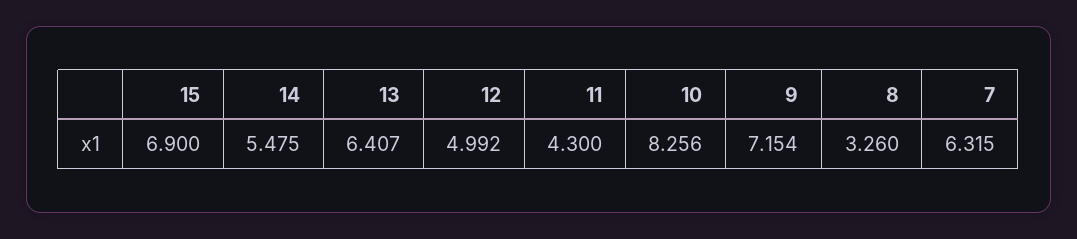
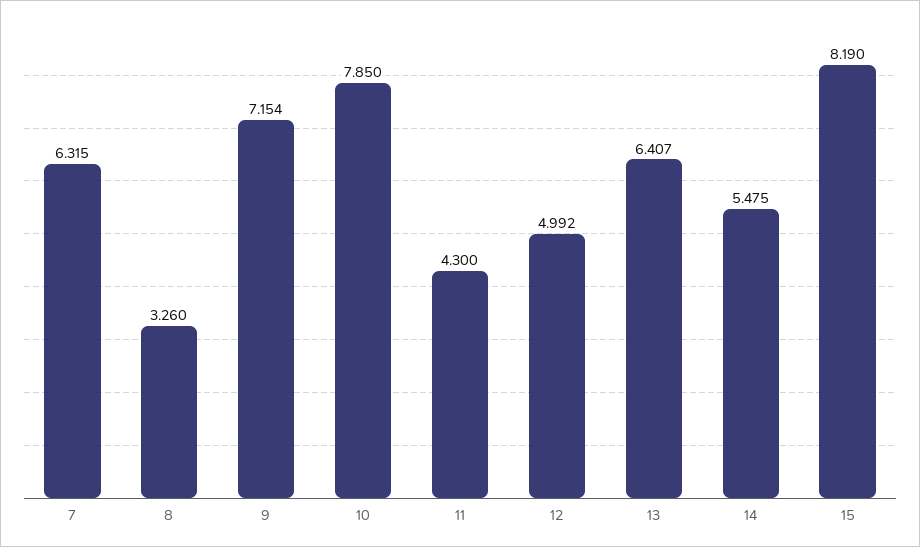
  {
-   "15": 6.9,
+   "15": 8.19,
    "14": 5.475,
    "13": 6.407,
    "12": 4.992,
    "11": 4.3,
-   "10": 8.256,
+   "10": 7.85,
    "9": 7.154,
    "8": 3.26,
    "7": 6.315
  }

